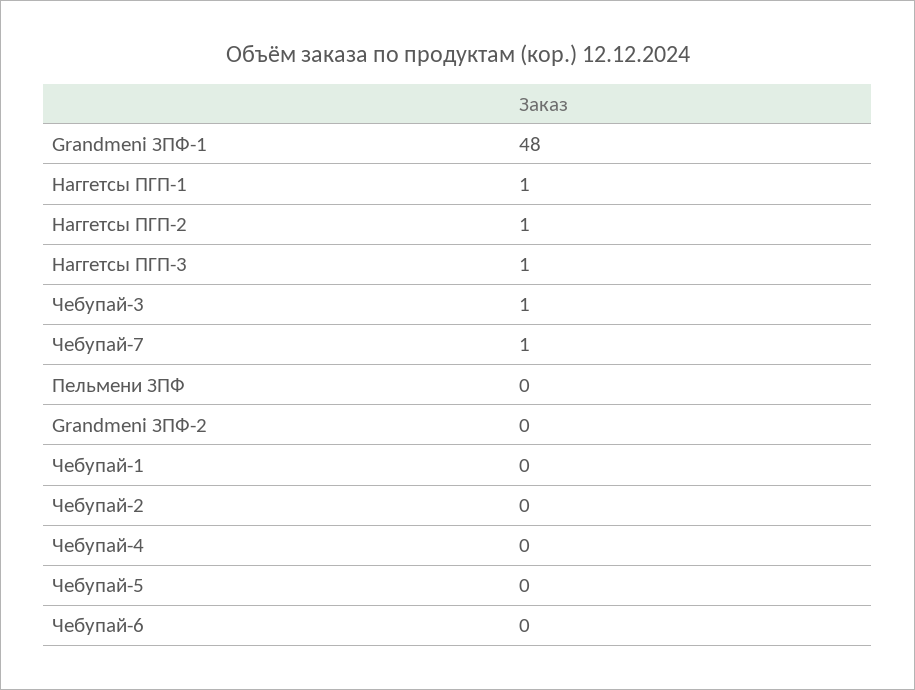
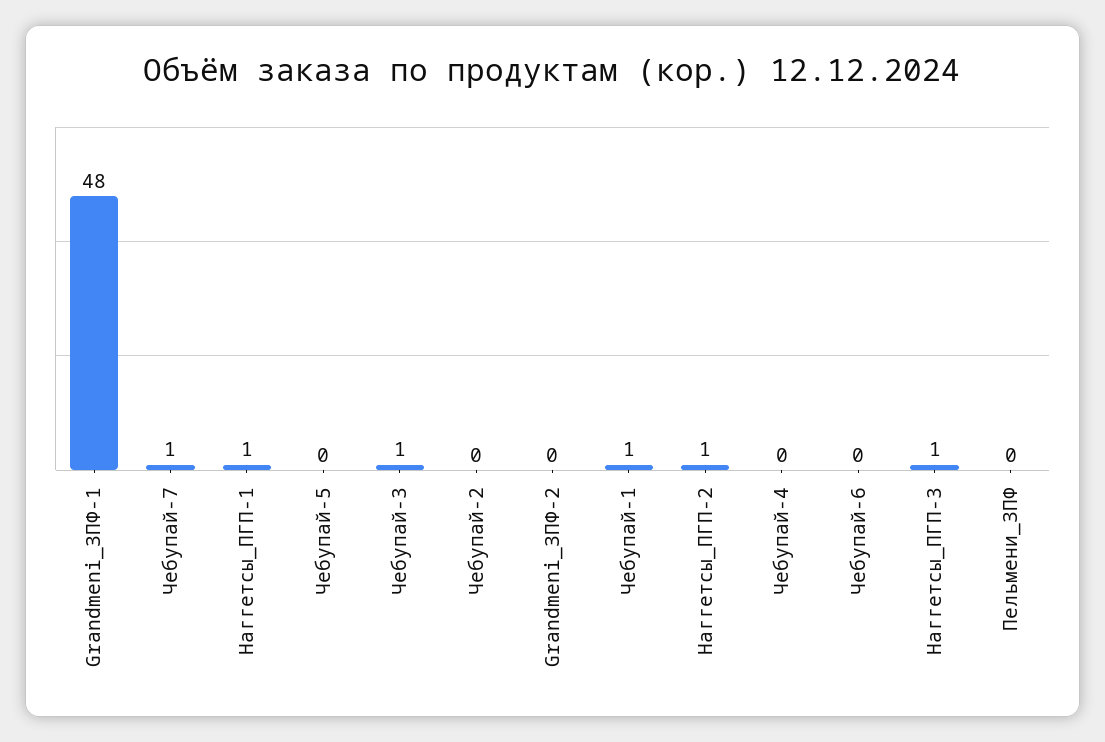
  {
    "Grandmeni ЗПФ-1": 48,
    "Наггетсы ПГП-1": 1,
    "Наггетсы ПГП-2": 1,
    "Наггетсы ПГП-3": 1,
    "Чебупай-3": 1,
    "Чебупай-7": 1,
    "Пельмени ЗПФ": 0,
    "Grandmeni ЗПФ-2": 0,
-   "Чебупай-1": 0,
+   "Чебупай-1": 1,
    "Чебупай-2": 0,
    "Чебупай-4": 0,
    "Чебупай-5": 0,
    "Чебупай-6": 0
  }

